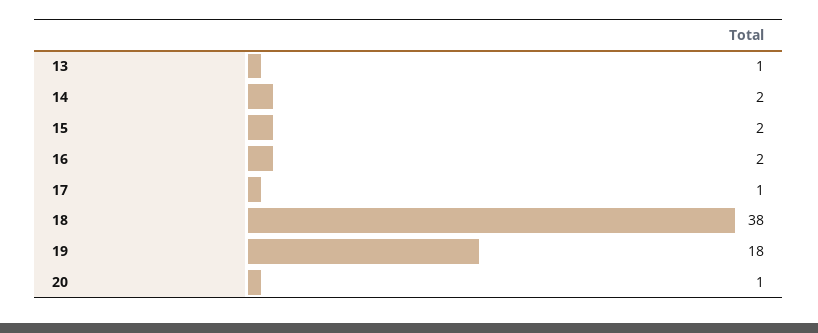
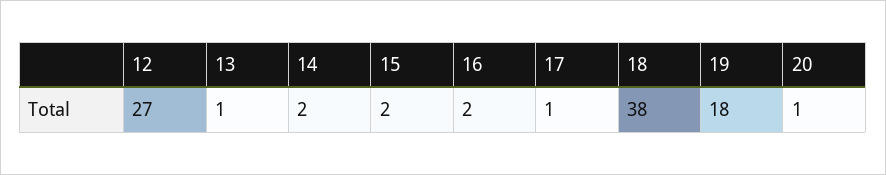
  {
    "13": 1,
    "14": 2,
    "15": 2,
    "16": 2,
    "17": 1,
    "18": 38,
    "19": 18,
-   "20": 1
+   "20": 1,
+   "12": 27
  }

